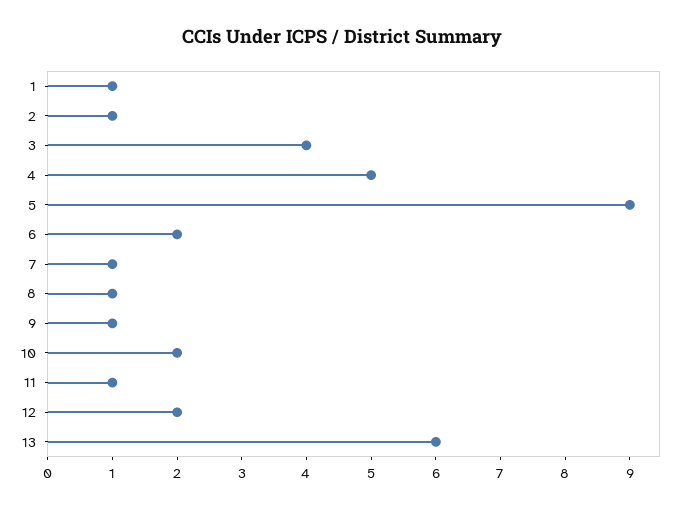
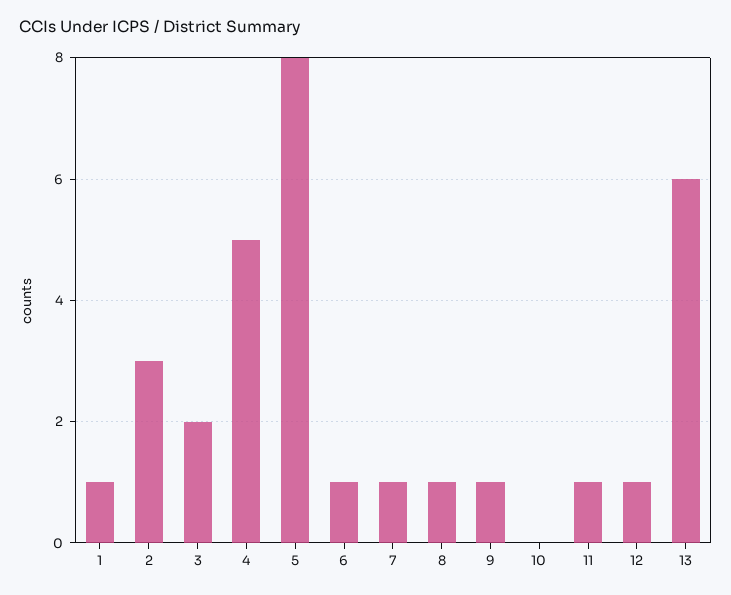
  {
    "1": 1,
-   "2": 1,
+   "2": 3,
-   "3": 4,
+   "3": 2,
    "4": 5,
-   "5": 9,
+   "5": 8,
-   "6": 2,
+   "6": 1,
    "7": 1,
    "8": 1,
    "9": 1,
-   "10": 2,
+   "10": 0,
    "11": 1,
-   "12": 2,
+   "12": 1,
    "13": 6
  }

